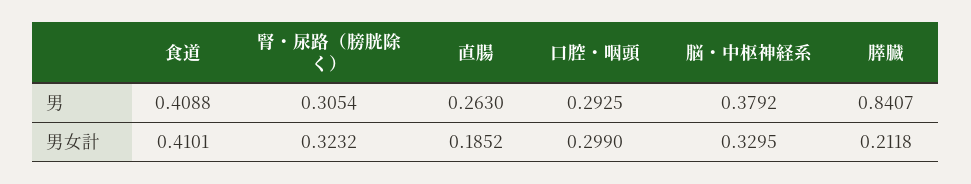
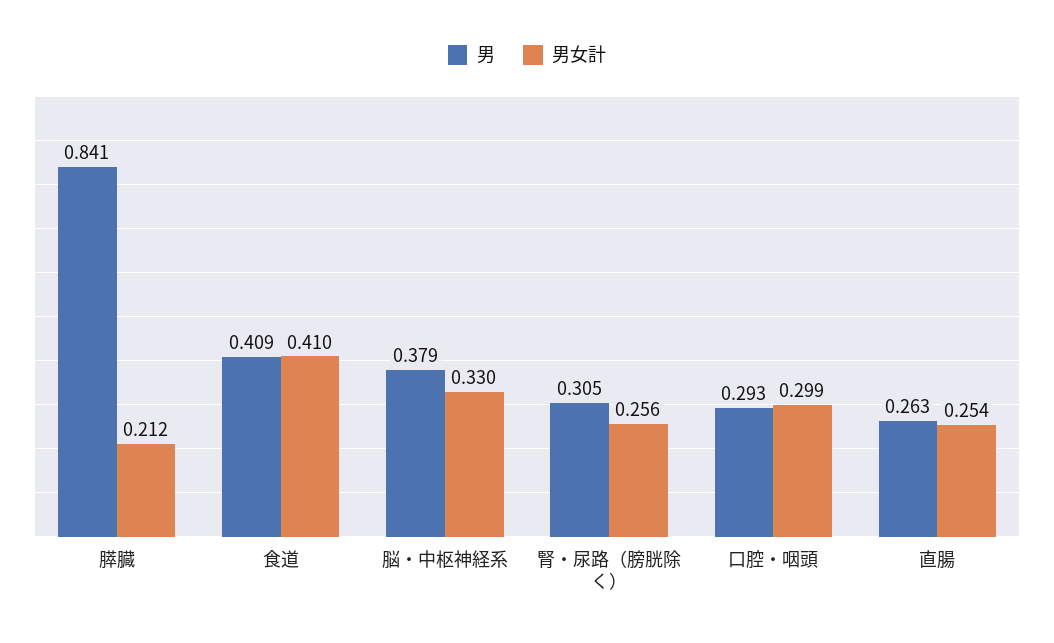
  {
    "男": {
      "食道": 0.4088,
      "腎・尿路（膀胱除く）": 0.3054,
      "直腸": 0.263,
      "口腔・咽頭": 0.2925,
      "脳・中枢神経系": 0.3792,
      "膵臓": 0.8407
    },
    "男女計": {
      "食道": 0.4101,
-     "腎・尿路（膀胱除く）": 0.3232,
+     "腎・尿路（膀胱除く）": 0.256,
-     "直腸": 0.1852,
+     "直腸": 0.254,
      "口腔・咽頭": 0.299,
      "脳・中枢神経系": 0.3295,
      "膵臓": 0.2118
    }
  }

